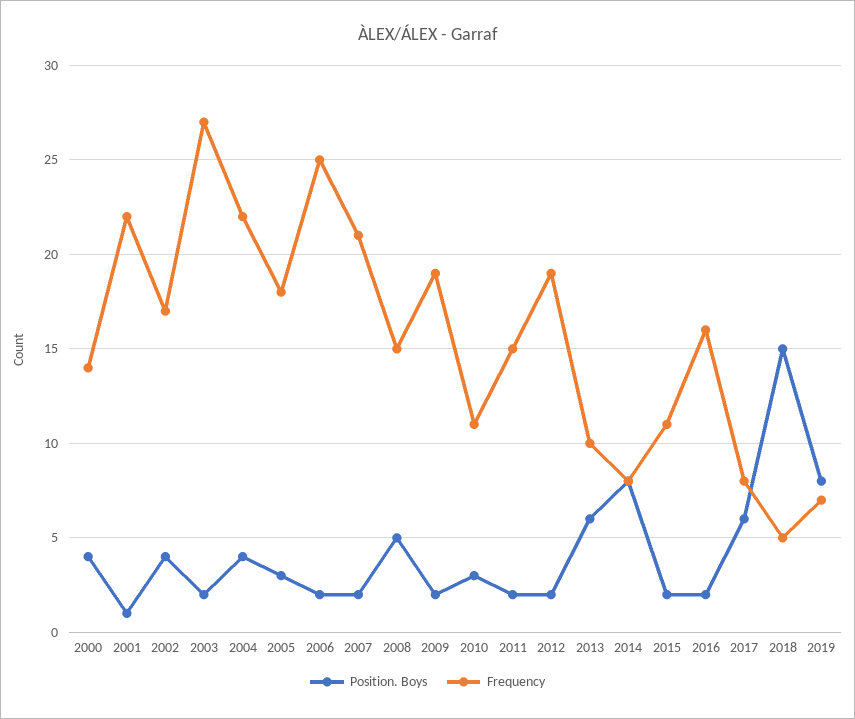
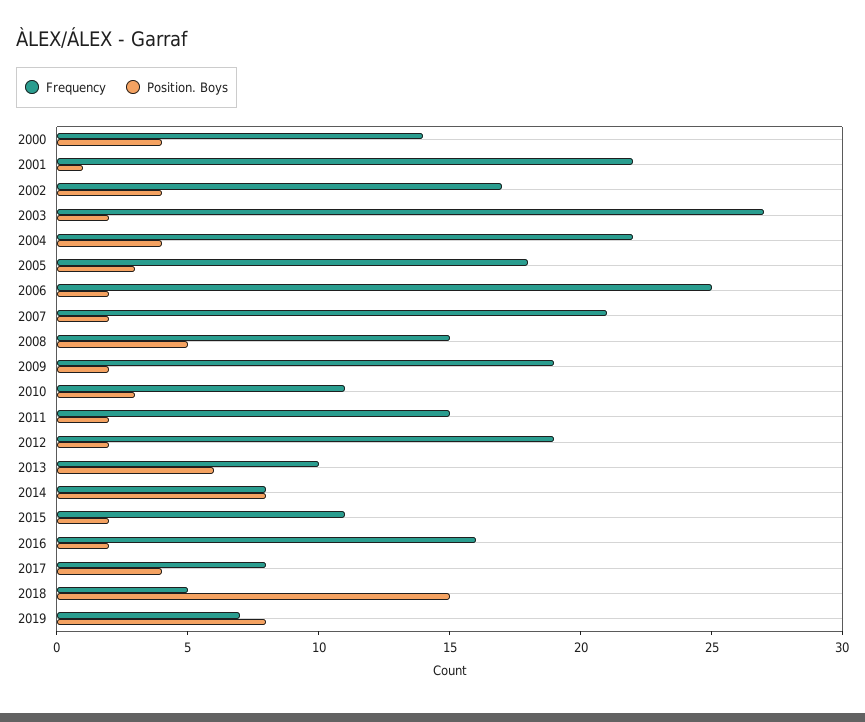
  {
    "Position. Boys": {
      "2000": 4,
      "2001": 1,
      "2002": 4,
      "2003": 2,
      "2004": 4,
      "2005": 3,
      "2006": 2,
      "2007": 2,
      "2008": 5,
      "2009": 2,
      "2010": 3,
      "2011": 2,
      "2012": 2,
      "2013": 6,
      "2014": 8,
      "2015": 2,
      "2016": 2,
-     "2017": 6,
+     "2017": 4,
      "2018": 15,
      "2019": 8
    },
    "Frequency": {
      "2000": 14,
      "2001": 22,
      "2002": 17,
      "2003": 27,
      "2004": 22,
      "2005": 18,
      "2006": 25,
      "2007": 21,
      "2008": 15,
      "2009": 19,
      "2010": 11,
      "2011": 15,
      "2012": 19,
      "2013": 10,
      "2014": 8,
      "2015": 11,
      "2016": 16,
      "2017": 8,
      "2018": 5,
      "2019": 7
    }
  }

